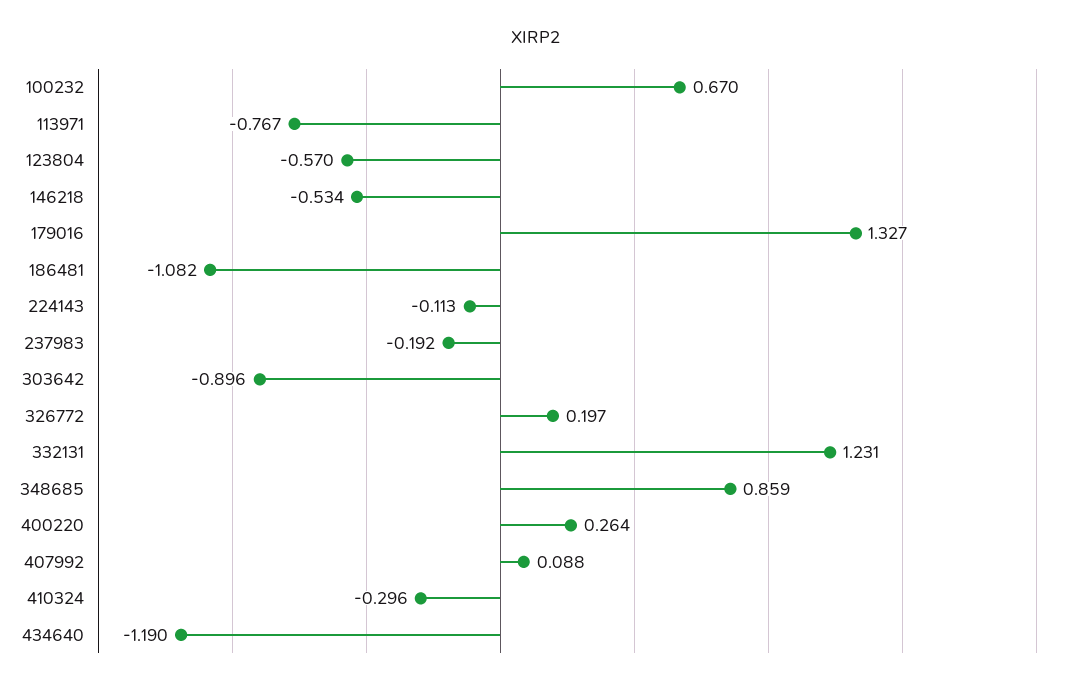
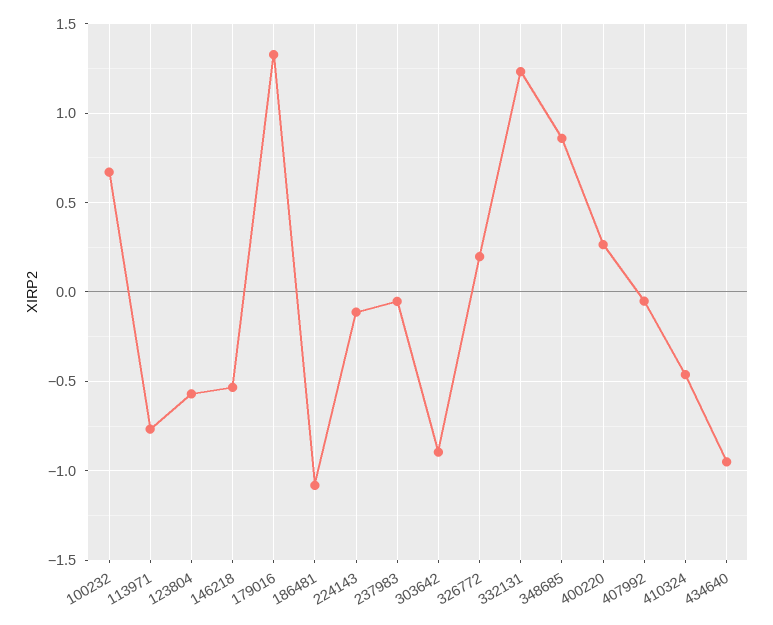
  {
    "100232": 0.67,
    "113971": -0.767,
    "123804": -0.57,
    "146218": -0.534,
    "179016": 1.327,
    "186481": -1.082,
    "224143": -0.113,
-   "237983": -0.192,
+   "237983": -0.05,
    "303642": -0.896,
    "326772": 0.197,
    "332131": 1.231,
    "348685": 0.859,
    "400220": 0.264,
-   "407992": 0.088,
+   "407992": -0.05,
-   "410324": -0.296,
+   "410324": -0.45,
-   "434640": -1.19
+   "434640": -0.95
  }

